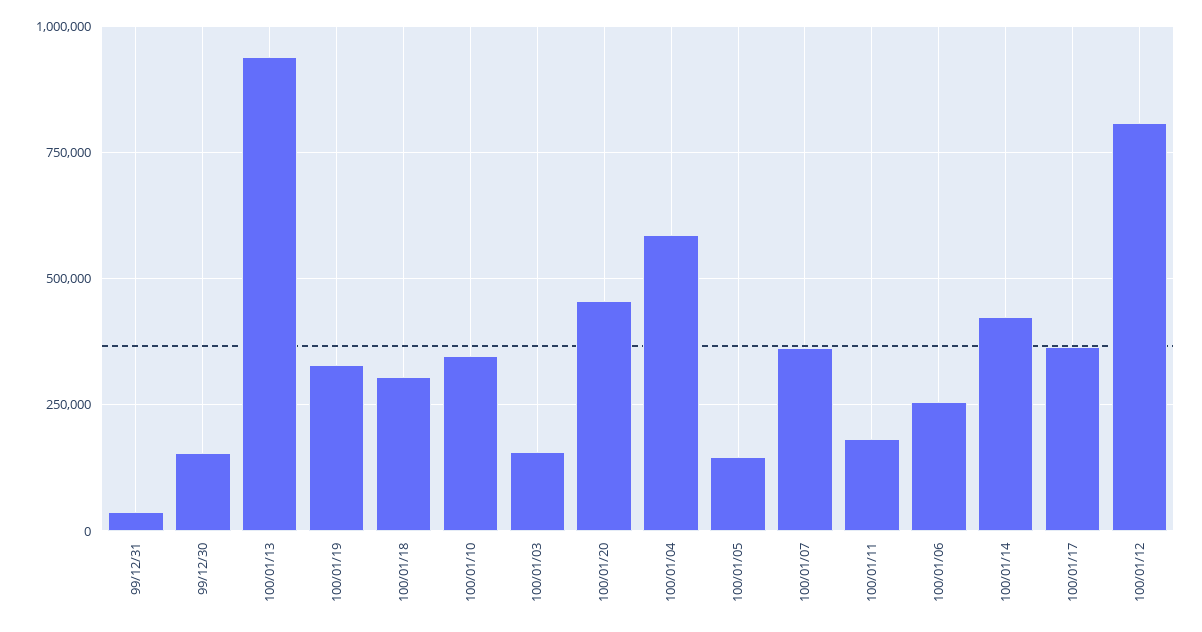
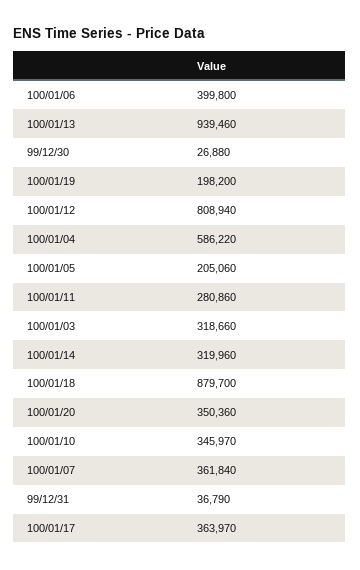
  {
    "99/12/31": 36790,
-   "99/12/30": 150000,
+   "99/12/30": 26880,
    "100/01/13": 939460,
-   "100/01/19": 325000,
+   "100/01/19": 198200,
-   "100/01/18": 300000,
+   "100/01/18": 879700,
    "100/01/10": 345970,
-   "100/01/03": 150000,
+   "100/01/03": 318660,
-   "100/01/20": 450000,
+   "100/01/20": 350360,
    "100/01/04": 586220,
-   "100/01/05": 150000,
+   "100/01/05": 205060,
    "100/01/07": 361840,
-   "100/01/11": 175000,
+   "100/01/11": 280860,
-   "100/01/06": 250000,
+   "100/01/06": 399800,
-   "100/01/14": 425000,
+   "100/01/14": 319960,
    "100/01/17": 363970,
    "100/01/12": 808940
  }

